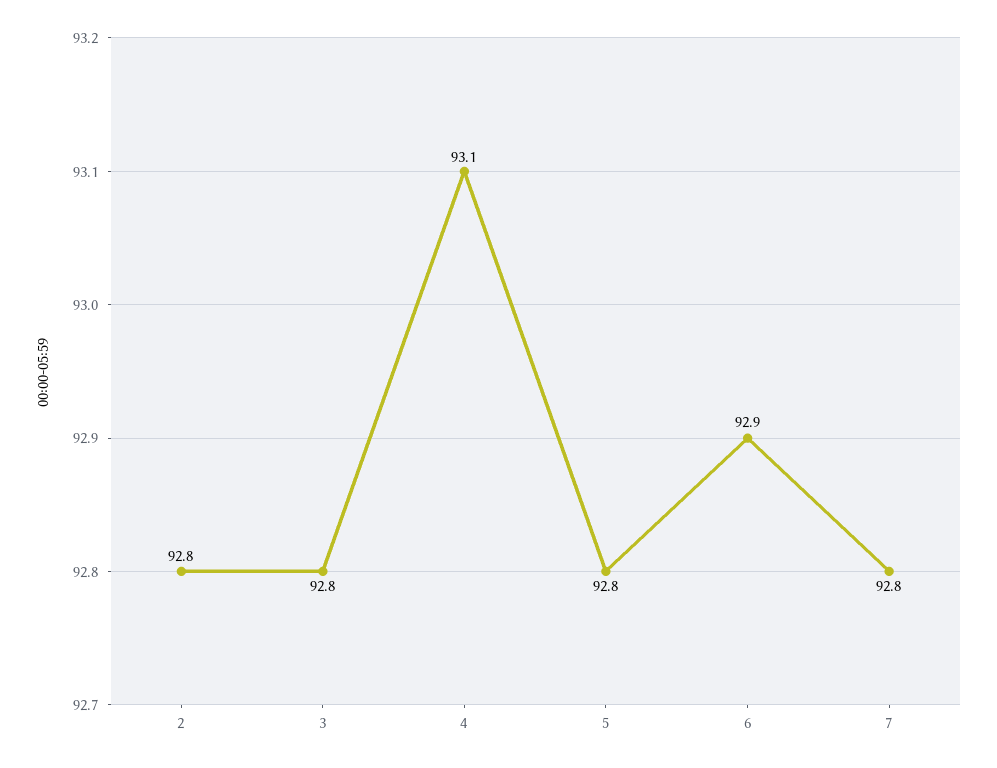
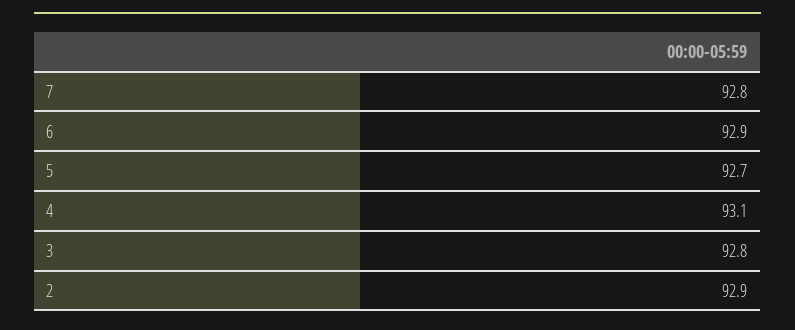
  {
-   "2": 92.8,
+   "2": 92.9,
    "3": 92.8,
    "4": 93.1,
-   "5": 92.8,
+   "5": 92.7,
    "6": 92.9,
    "7": 92.8
  }

